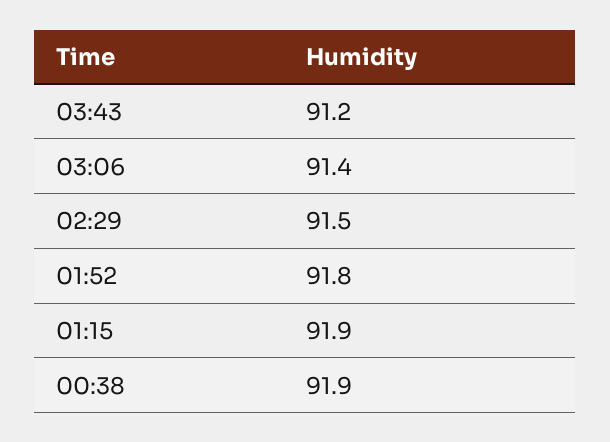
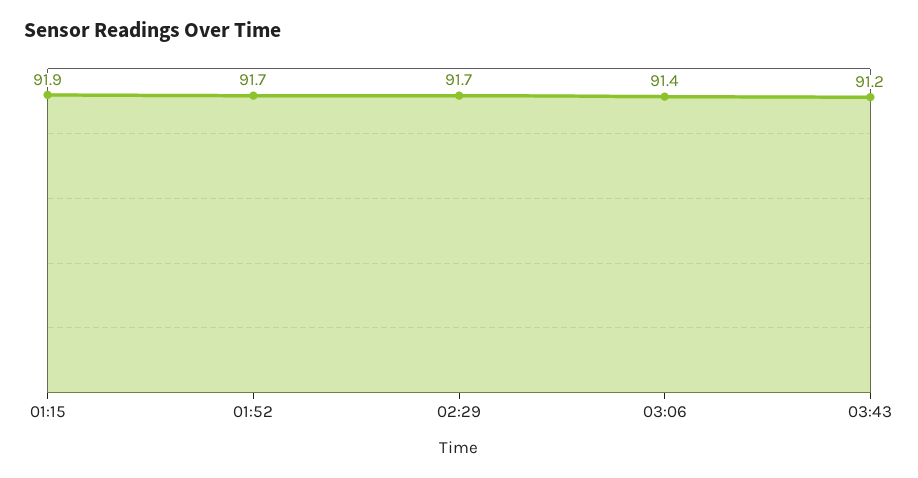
  {
    "03:43": 91.2,
    "03:06": 91.4,
-   "02:29": 91.5,
+   "02:29": 91.7,
-   "01:52": 91.8,
+   "01:52": 91.7,
-   "01:15": 91.9,
+   "01:15": 91.9
-   "00:38": 91.9
  }

